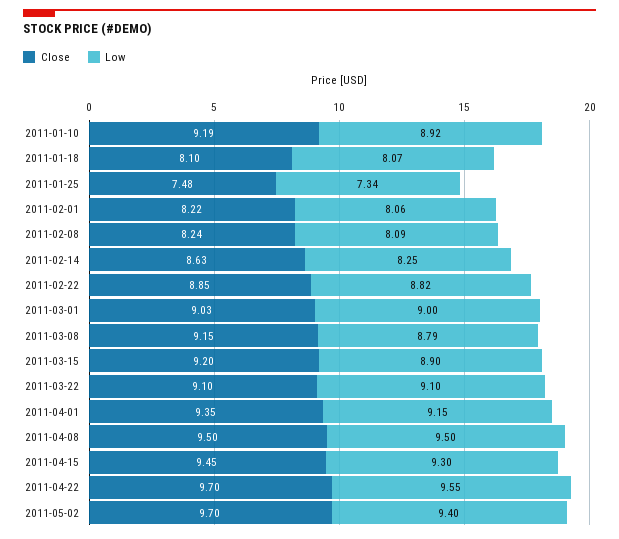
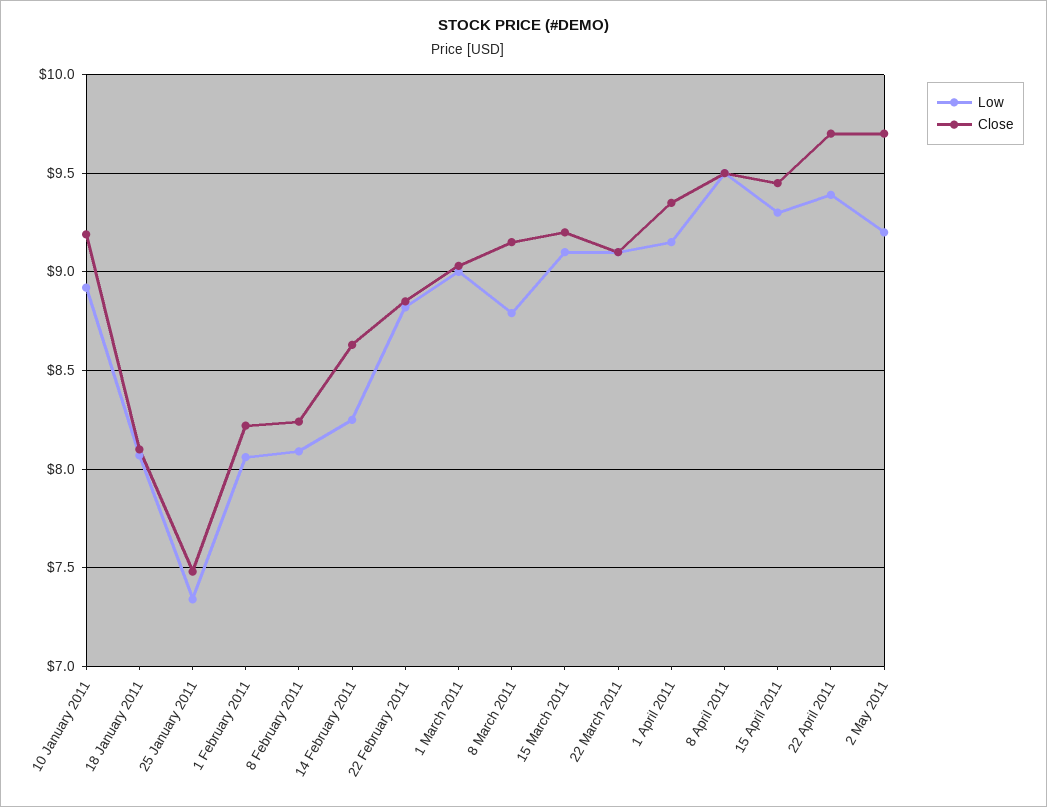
  {
    "Close": {
      "2011-01-10": 9.19,
      "2011-01-18": 8.1,
      "2011-01-25": 7.48,
      "2011-02-01": 8.22,
      "2011-02-08": 8.24,
      "2011-02-14": 8.63,
      "2011-02-22": 8.85,
      "2011-03-01": 9.03,
      "2011-03-08": 9.15,
      "2011-03-15": 9.2,
      "2011-03-22": 9.1,
      "2011-04-01": 9.35,
      "2011-04-08": 9.5,
      "2011-04-15": 9.45,
      "2011-04-22": 9.7,
      "2011-05-02": 9.7
    },
    "Low": {
      "2011-01-10": 8.92,
      "2011-01-18": 8.07,
      "2011-01-25": 7.34,
      "2011-02-01": 8.06,
      "2011-02-08": 8.09,
      "2011-02-14": 8.25,
      "2011-02-22": 8.82,
      "2011-03-01": 9,
      "2011-03-08": 8.79,
-     "2011-03-15": 8.9,
+     "2011-03-15": 9.1,
      "2011-03-22": 9.1,
      "2011-04-01": 9.15,
      "2011-04-08": 9.5,
      "2011-04-15": 9.3,
-     "2011-04-22": 9.55,
+     "2011-04-22": 9.4,
-     "2011-05-02": 9.4
+     "2011-05-02": 9.2
    }
  }

